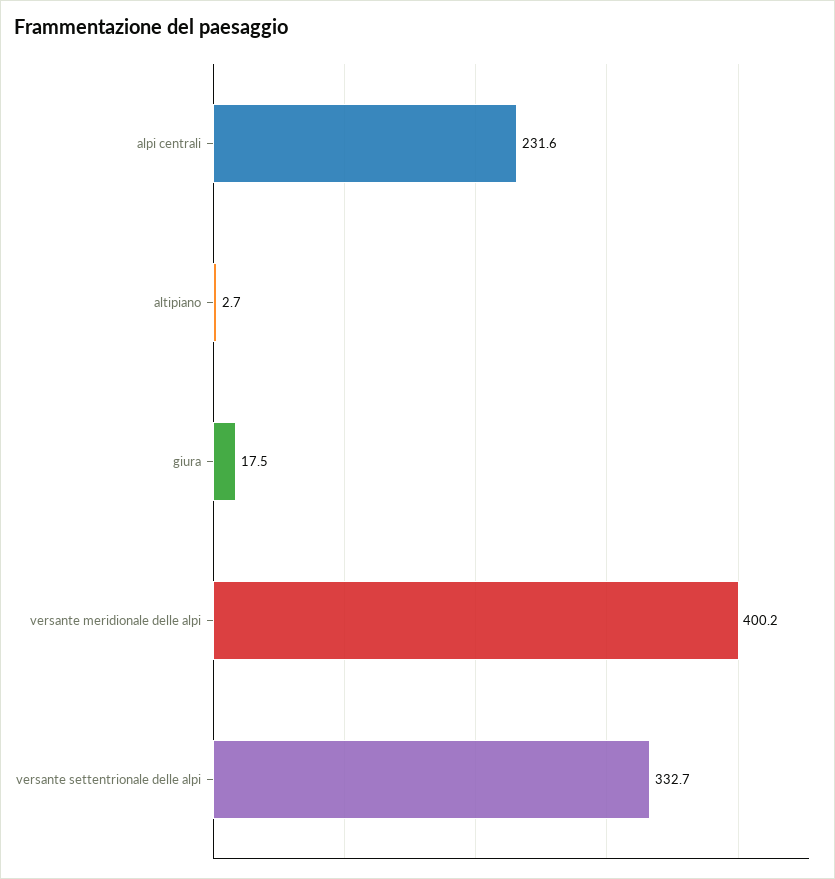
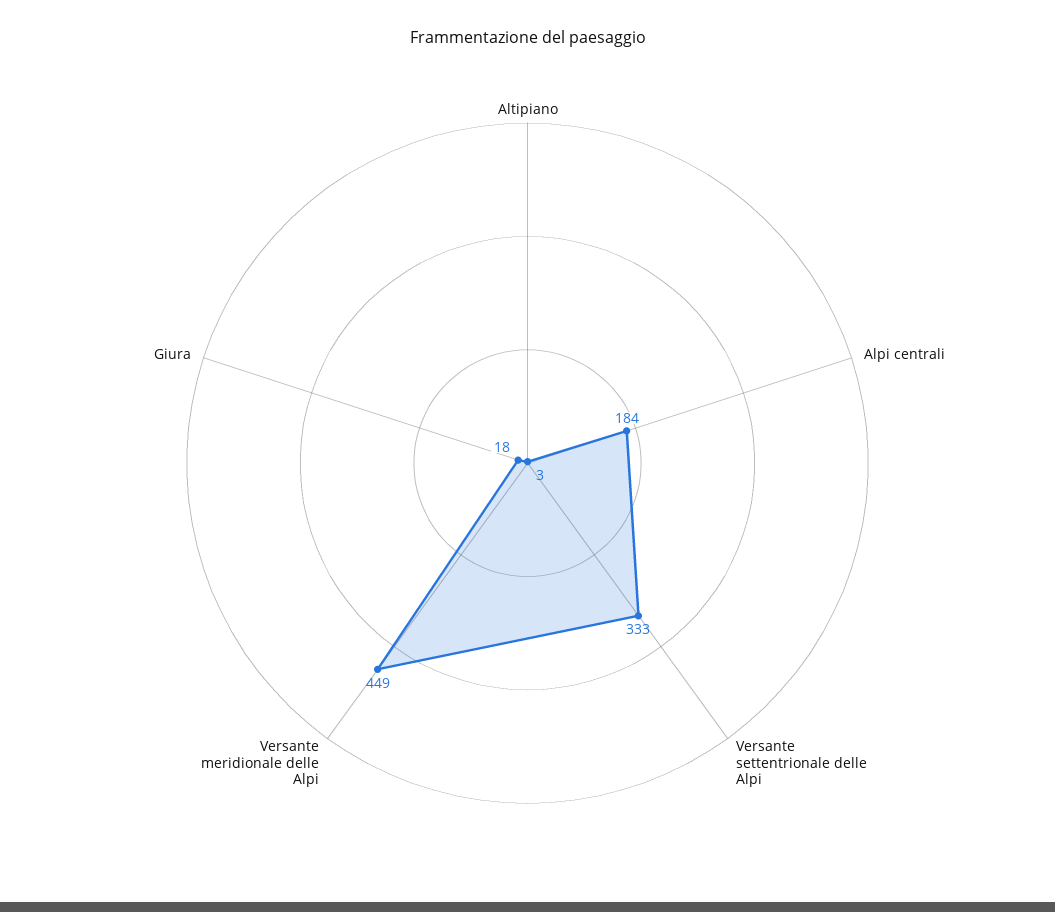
  {
-   "alpi centrali": 231.6,
+   "alpi centrali": 184,
    "altipiano": 2.7,
    "giura": 17.5,
-   "versante meridionale delle alpi": 400.2,
+   "versante meridionale delle alpi": 449,
    "versante settentrionale delle alpi": 332.7
  }

